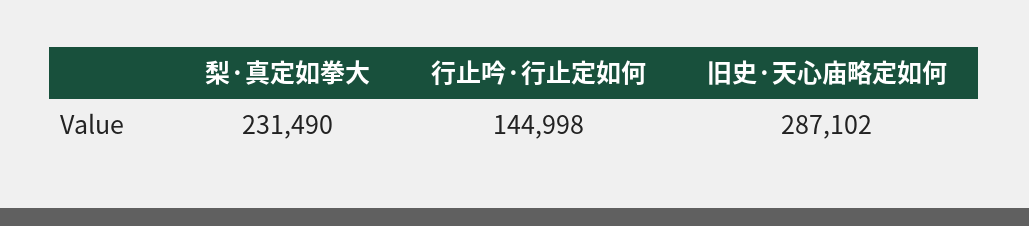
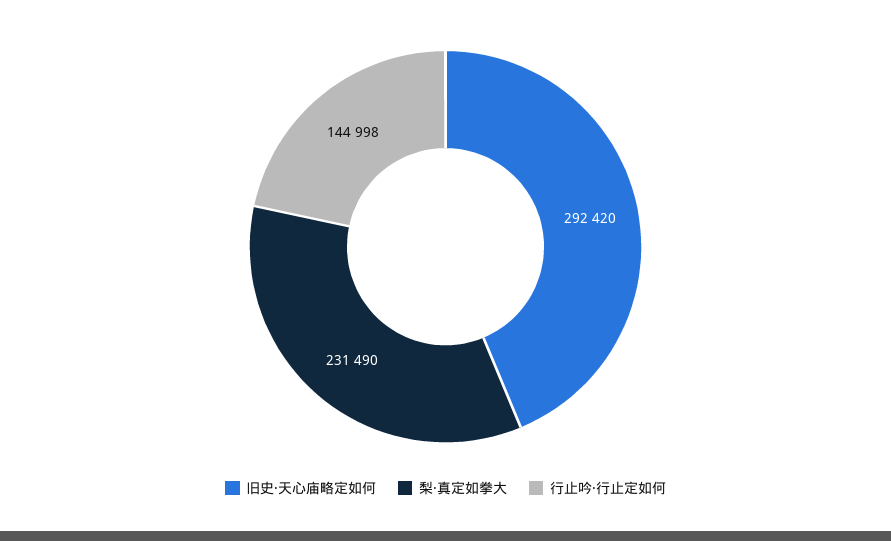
  {
    "梨·真定如拳大": 231490,
    "行止吟·行止定如何": 144998,
-   "旧史·天心庙略定如何": 287102
+   "旧史·天心庙略定如何": 292420
  }

